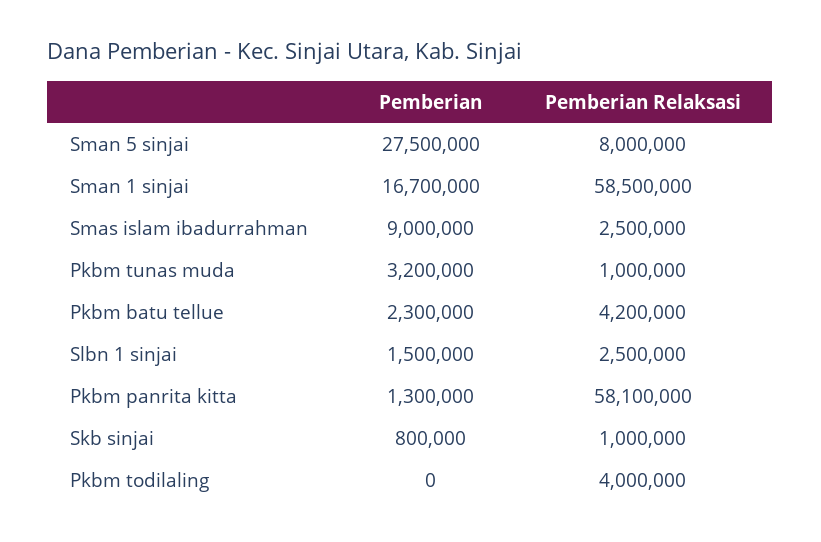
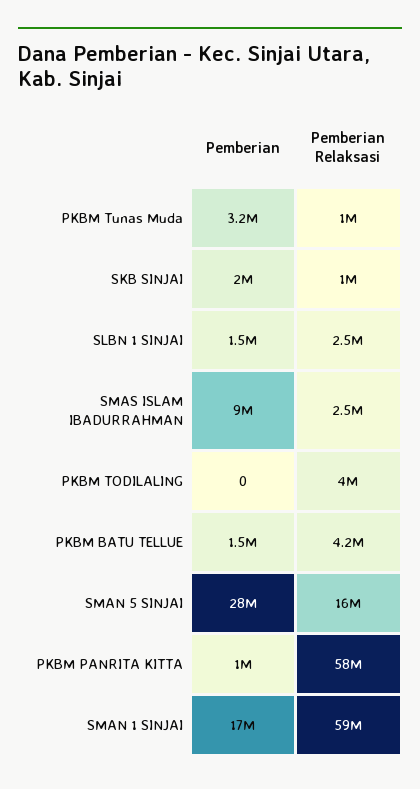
  {
    "Pemberian": {
      "Sman 5 sinjai": 27500000,
      "Sman 1 sinjai": 16700000,
      "Smas islam ibadurrahman": 9000000,
      "Pkbm tunas muda": 3200000,
-     "Pkbm batu tellue": 2300000,
+     "Pkbm batu tellue": 1500000,
      "Slbn 1 sinjai": 1500000,
-     "Pkbm panrita kitta": 1300000,
+     "Pkbm panrita kitta": 1000000,
-     "Skb sinjai": 800000,
+     "Skb sinjai": 2000000,
      "Pkbm todilaling": 0
    },
    "Pemberian Relaksasi": {
-     "Sman 5 sinjai": 8000000,
+     "Sman 5 sinjai": 16000000,
      "Sman 1 sinjai": 58500000,
      "Smas islam ibadurrahman": 2500000,
      "Pkbm tunas muda": 1000000,
      "Pkbm batu tellue": 4200000,
      "Slbn 1 sinjai": 2500000,
      "Pkbm panrita kitta": 58100000,
      "Skb sinjai": 1000000,
      "Pkbm todilaling": 4000000
    }
  }

